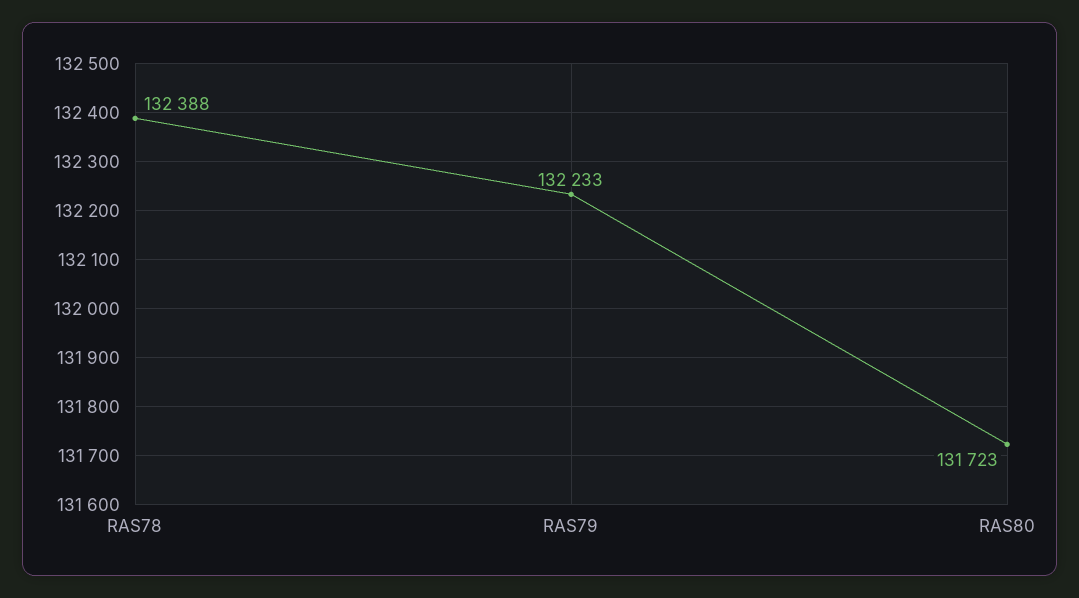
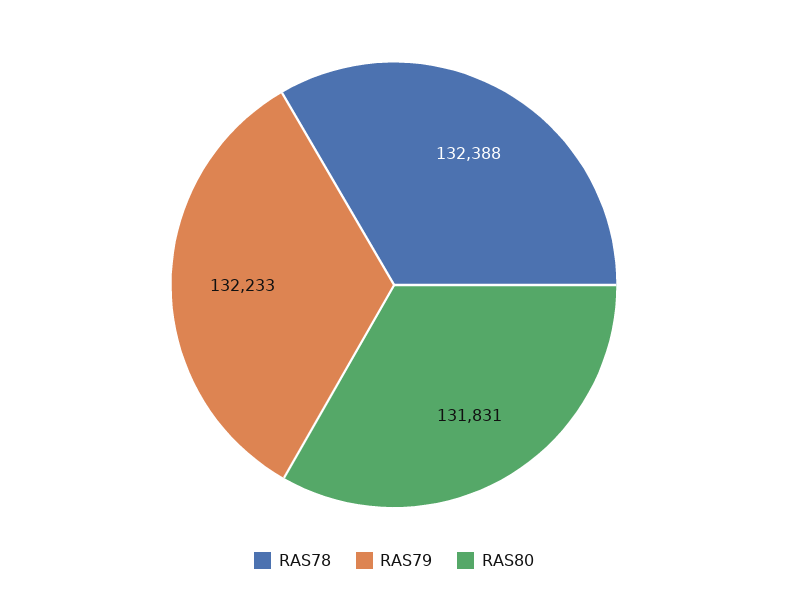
  {
    "RAS78": 132388,
    "RAS79": 132233,
-   "RAS80": 131723
+   "RAS80": 131831
  }

